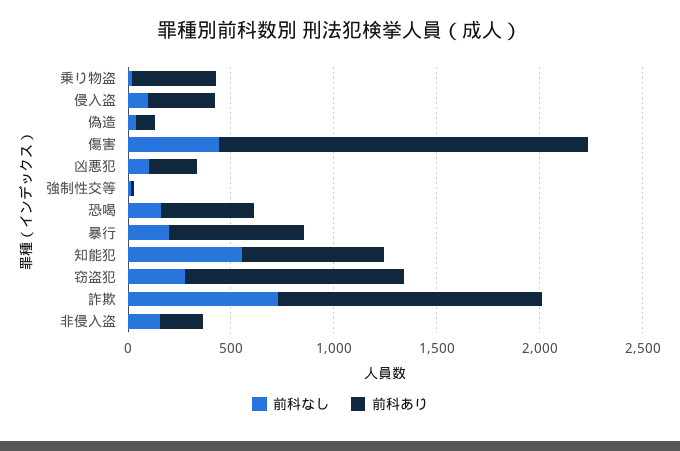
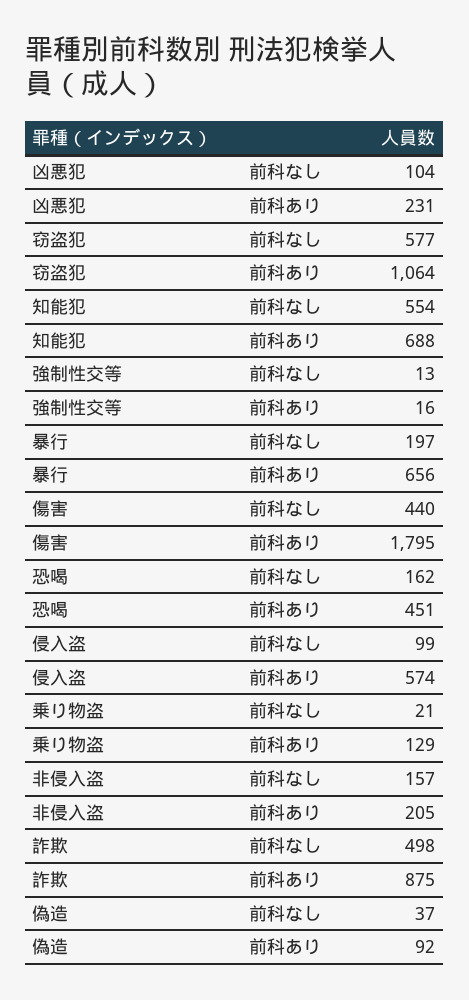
  {
    "前科なし": {
      "乗り物盗": 21,
      "侵入盗": 99,
      "偽造": 37,
      "傷害": 440,
      "凶悪犯": 104,
      "強制性交等": 13,
      "恐喝": 162,
      "暴行": 197,
      "知能犯": 554,
-     "窃盗犯": 300,
+     "窃盗犯": 577,
-     "詐欺": 700,
+     "詐欺": 498,
      "非侵入盗": 157
    },
    "前科あり": {
-     "乗り物盗": 400,
+     "乗り物盗": 129,
-     "侵入盗": 300,
+     "侵入盗": 574,
      "偽造": 92,
      "傷害": 1795,
      "凶悪犯": 231,
      "強制性交等": 16,
      "恐喝": 451,
      "暴行": 656,
      "知能犯": 688,
      "窃盗犯": 1064,
-     "詐欺": 1300,
+     "詐欺": 875,
      "非侵入盗": 205
    }
  }

